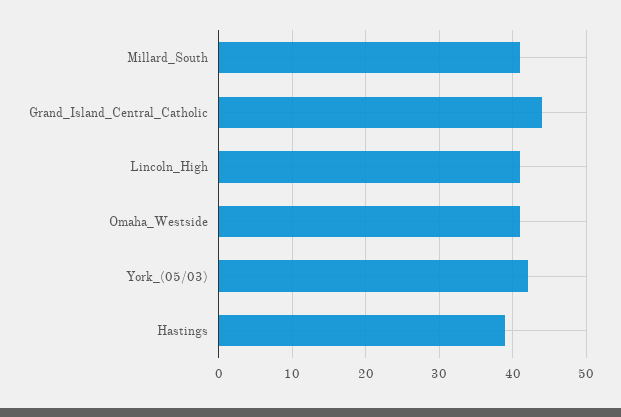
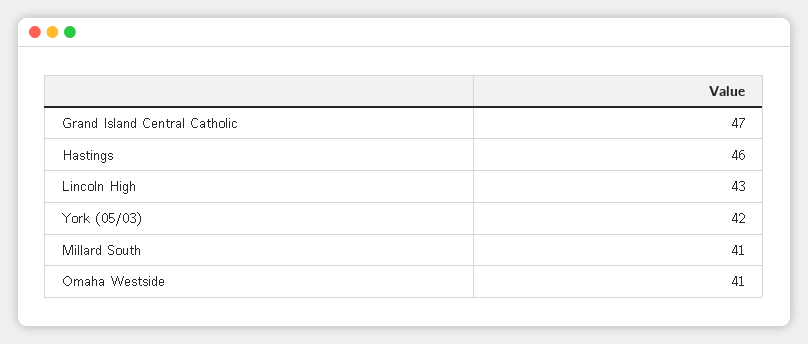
  {
    "Millard_South": 41,
-   "Grand_Island_Central_Catholic": 44,
+   "Grand_Island_Central_Catholic": 47,
-   "Lincoln_High": 41,
+   "Lincoln_High": 43,
    "Omaha_Westside": 41,
    "York_(05/03)": 42,
-   "Hastings": 39
+   "Hastings": 46
  }

